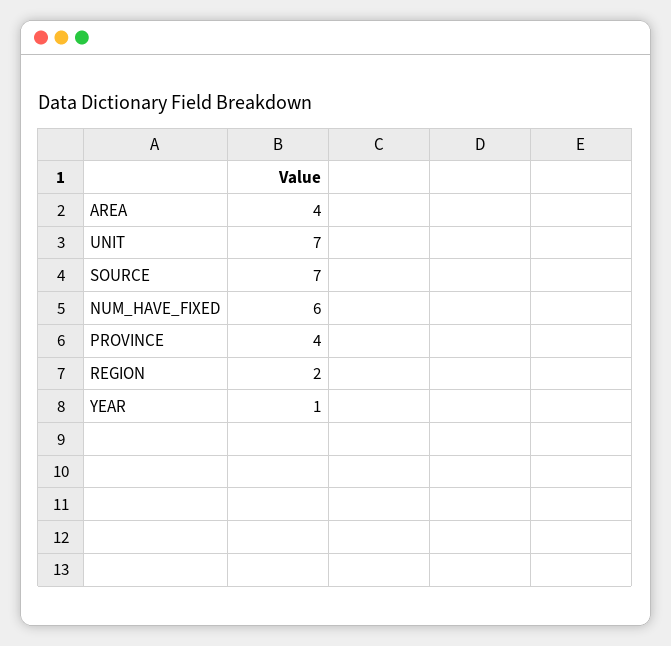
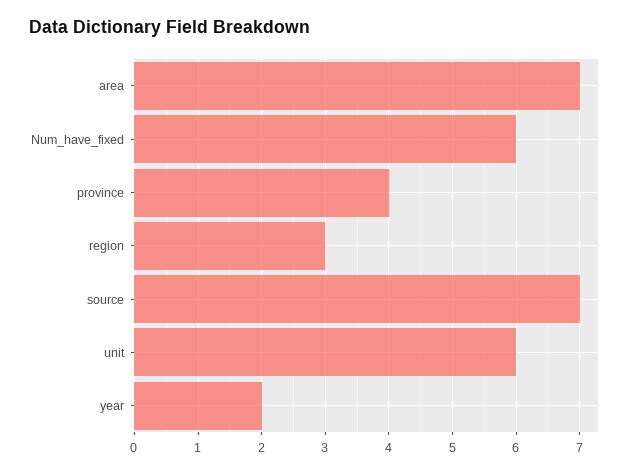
  {
-   "AREA": 4,
+   "AREA": 7,
-   "UNIT": 7,
+   "UNIT": 6,
    "SOURCE": 7,
    "NUM_HAVE_FIXED": 6,
    "PROVINCE": 4,
-   "REGION": 2,
+   "REGION": 3,
-   "YEAR": 1
+   "YEAR": 2
  }

